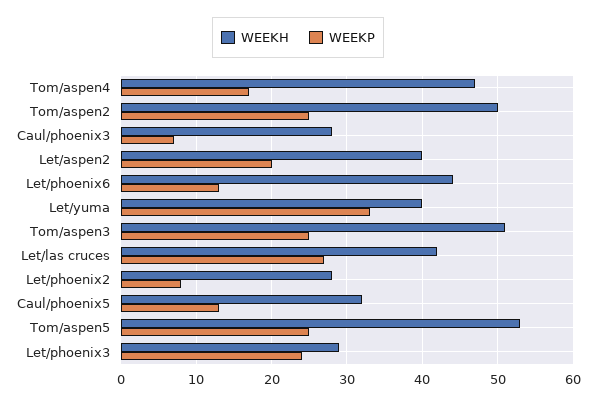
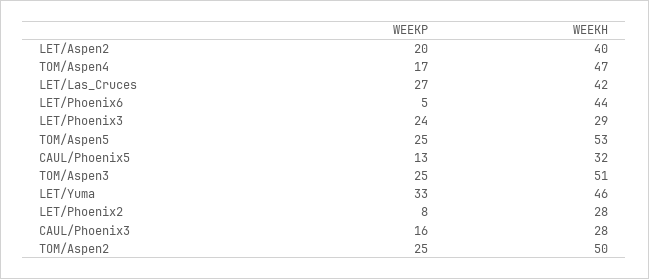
  {
    "WEEKH": {
      "Tom/aspen4": 47,
      "Tom/aspen2": 50,
      "Caul/phoenix3": 28,
      "Let/aspen2": 40,
      "Let/phoenix6": 44,
-     "Let/yuma": 40,
+     "Let/yuma": 46,
      "Tom/aspen3": 51,
      "Let/las cruces": 42,
      "Let/phoenix2": 28,
      "Caul/phoenix5": 32,
      "Tom/aspen5": 53,
      "Let/phoenix3": 29
    },
    "WEEKP": {
      "Tom/aspen4": 17,
      "Tom/aspen2": 25,
-     "Caul/phoenix3": 7,
+     "Caul/phoenix3": 16,
      "Let/aspen2": 20,
-     "Let/phoenix6": 13,
+     "Let/phoenix6": 5,
      "Let/yuma": 33,
      "Tom/aspen3": 25,
      "Let/las cruces": 27,
      "Let/phoenix2": 8,
      "Caul/phoenix5": 13,
      "Tom/aspen5": 25,
      "Let/phoenix3": 24
    }
  }

